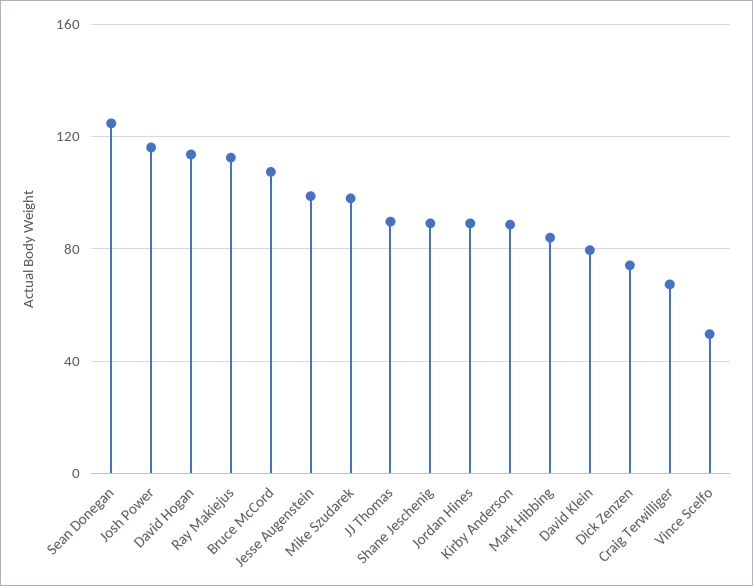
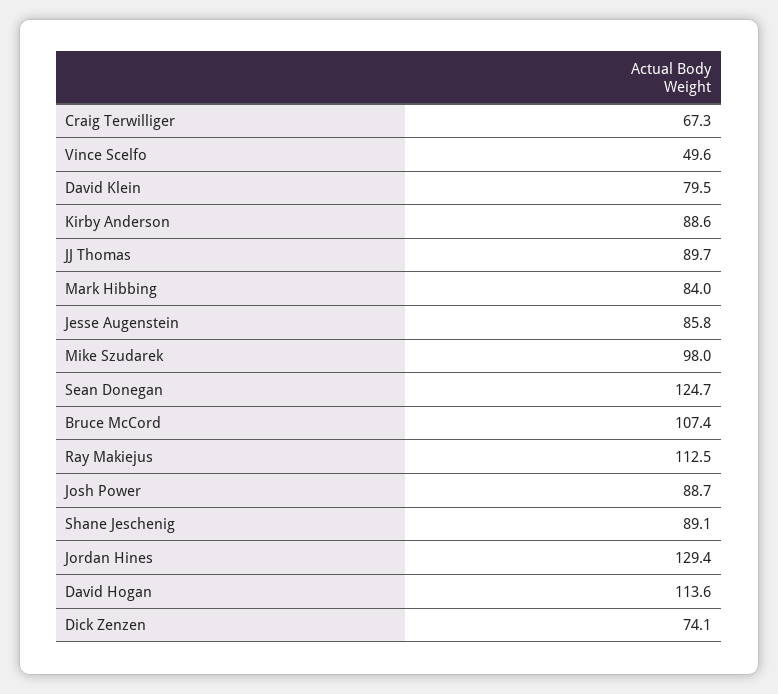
  {
    "Sean Donegan": 124.7,
-   "Josh Power": 115,
+   "Josh Power": 88.7,
    "David Hogan": 113.6,
    "Ray Makiejus": 112.5,
    "Bruce McCord": 107.4,
-   "Jesse Augenstein": 100,
+   "Jesse Augenstein": 85.8,
    "Mike Szudarek": 98,
    "JJ Thomas": 89.7,
    "Shane Jeschenig": 89.1,
-   "Jordan Hines": 90,
+   "Jordan Hines": 129.4,
    "Kirby Anderson": 88.6,
    "Mark Hibbing": 84,
    "David Klein": 79.5,
    "Dick Zenzen": 74.1,
    "Craig Terwilliger": 67.3,
    "Vince Scelfo": 49.6
  }

